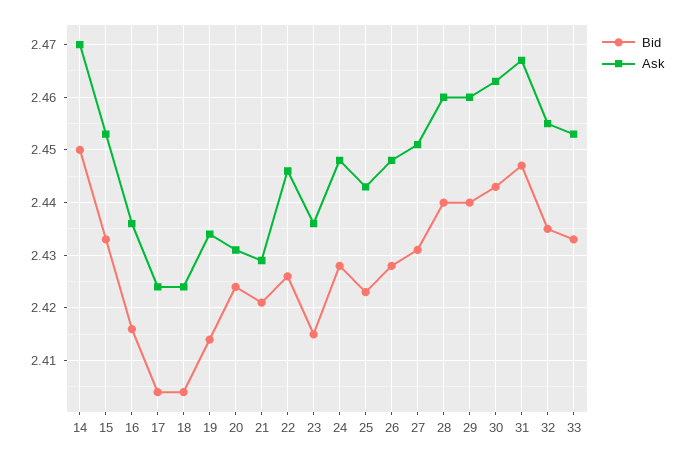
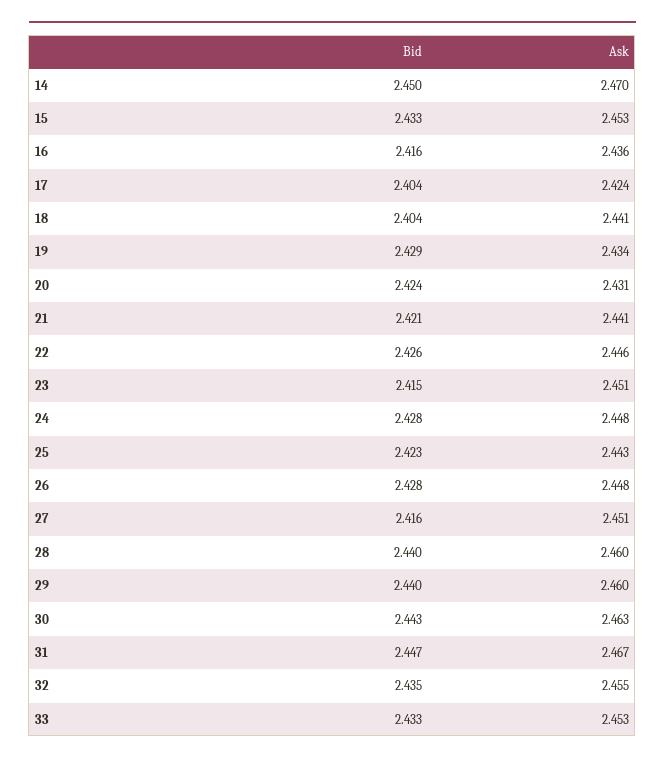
  {
    "Bid": {
      "14": 2.45,
      "15": 2.433,
      "16": 2.416,
      "17": 2.404,
      "18": 2.404,
-     "19": 2.415,
+     "19": 2.429,
      "20": 2.424,
      "21": 2.421,
      "22": 2.426,
      "23": 2.415,
      "24": 2.428,
      "25": 2.423,
      "26": 2.428,
-     "27": 2.43,
+     "27": 2.416,
      "28": 2.44,
      "29": 2.44,
      "30": 2.443,
      "31": 2.447,
      "32": 2.435,
      "33": 2.433
    },
    "Ask": {
      "14": 2.47,
      "15": 2.453,
      "16": 2.436,
      "17": 2.424,
-     "18": 2.425,
+     "18": 2.441,
      "19": 2.434,
      "20": 2.431,
-     "21": 2.43,
+     "21": 2.441,
      "22": 2.446,
-     "23": 2.435,
+     "23": 2.451,
      "24": 2.448,
      "25": 2.443,
      "26": 2.448,
      "27": 2.451,
      "28": 2.46,
      "29": 2.46,
      "30": 2.463,
      "31": 2.467,
      "32": 2.455,
      "33": 2.453
    }
  }

